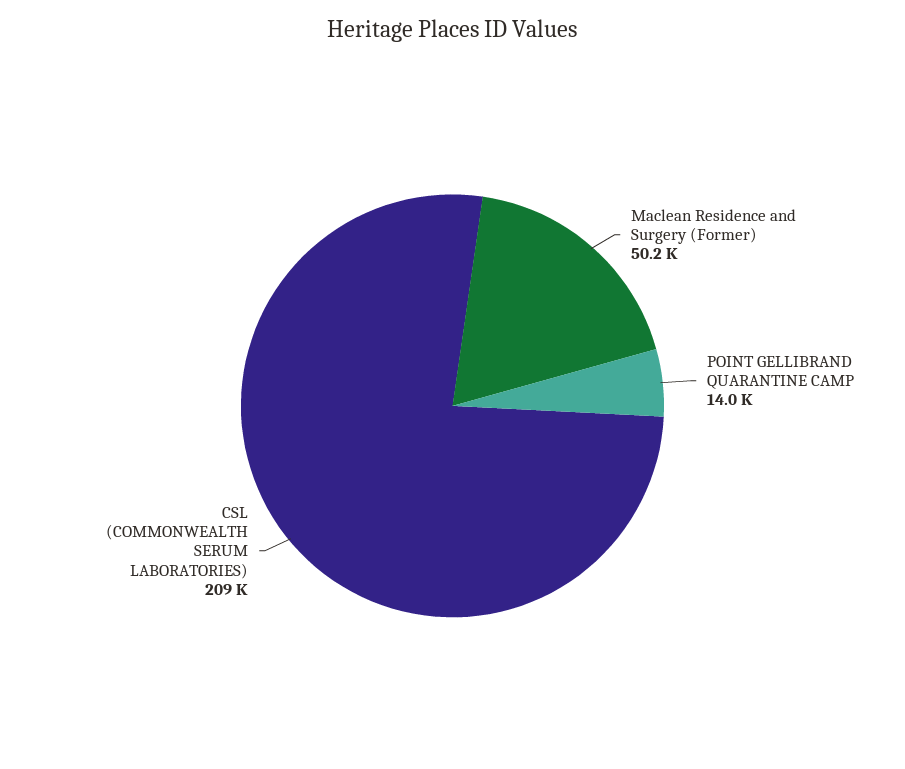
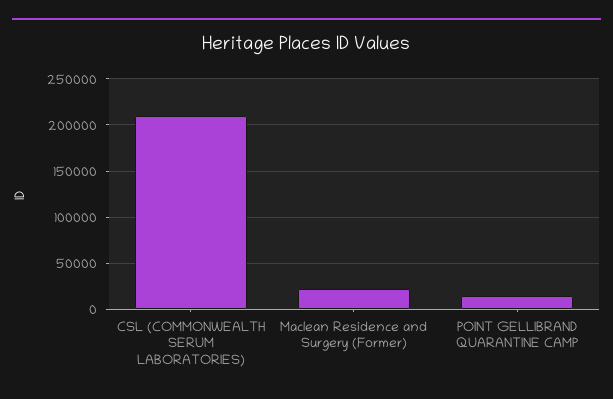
  {
-   "Maclean Residence and Surgery (Former)": 50200,
+   "Maclean Residence and Surgery (Former)": 20000,
    "POINT GELLIBRAND QUARANTINE CAMP": 14000,
    "CSL (COMMONWEALTH SERUM LABORATORIES)": 209000
  }

